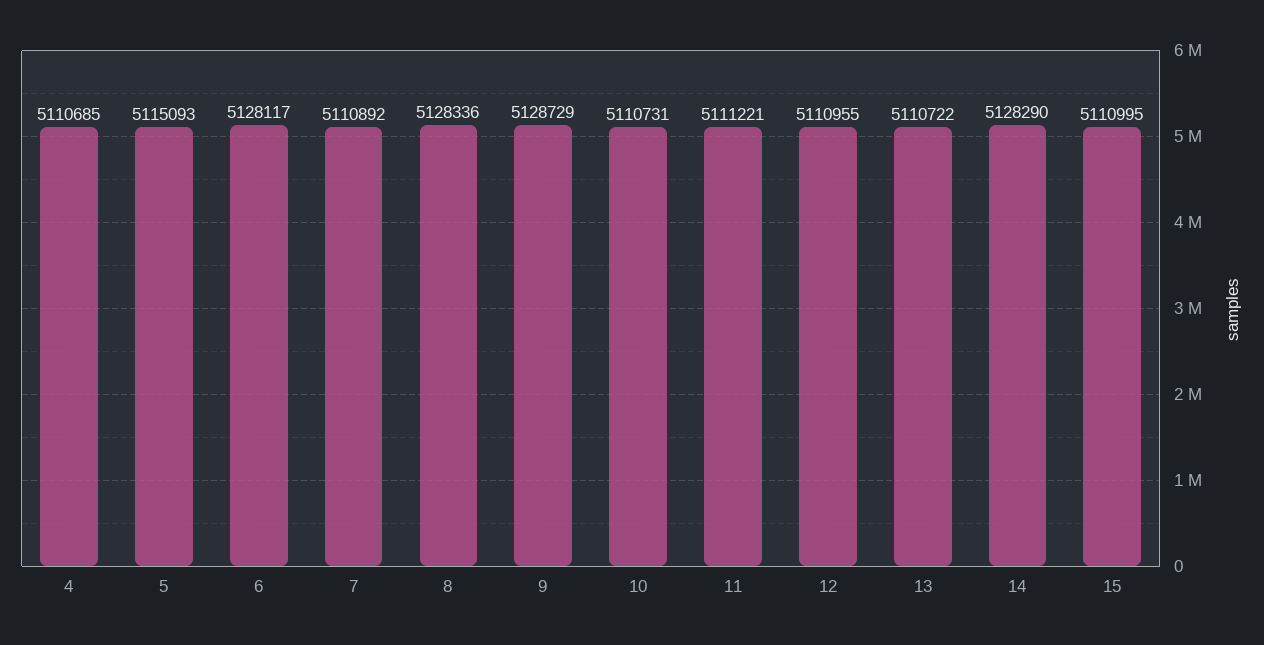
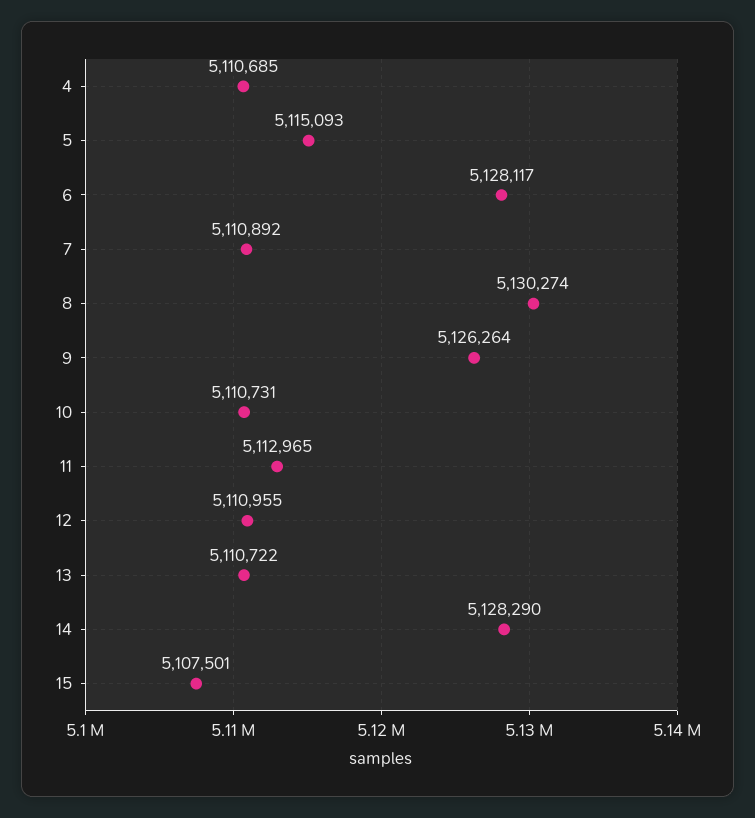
  {
    "4": 5110685,
    "5": 5115093,
    "6": 5128117,
    "7": 5110892,
-   "8": 5128336,
+   "8": 5130274,
-   "9": 5128729,
+   "9": 5126264,
    "10": 5110731,
-   "11": 5111221,
+   "11": 5112965,
    "12": 5110955,
    "13": 5110722,
    "14": 5128290,
-   "15": 5110995
+   "15": 5107501
  }

